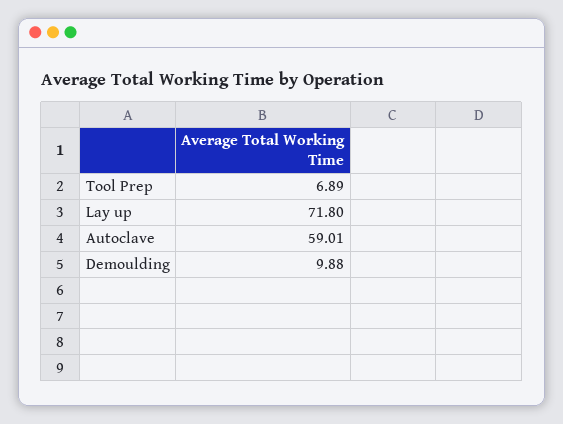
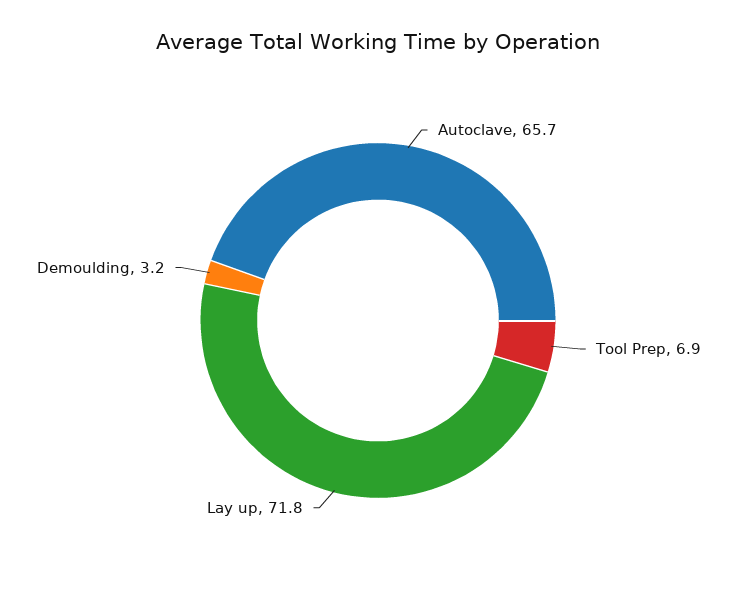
  {
    "Tool Prep": 6.89,
    "Lay up": 71.8,
-   "Autoclave": 59.01,
+   "Autoclave": 65.7,
-   "Demoulding": 9.88
+   "Demoulding": 3.2
  }

